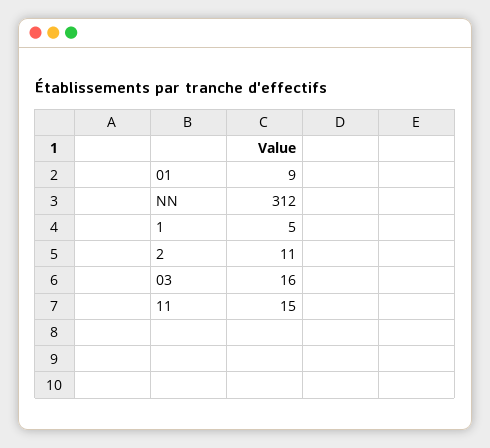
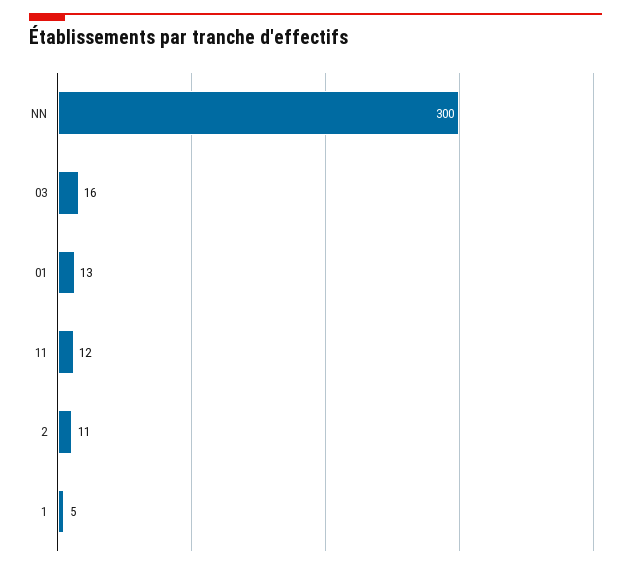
  {
-   "01": 9,
+   "01": 13,
-   "NN": 312,
+   "NN": 300,
    "1": 5,
    "2": 11,
    "03": 16,
-   "11": 15
+   "11": 12
  }

